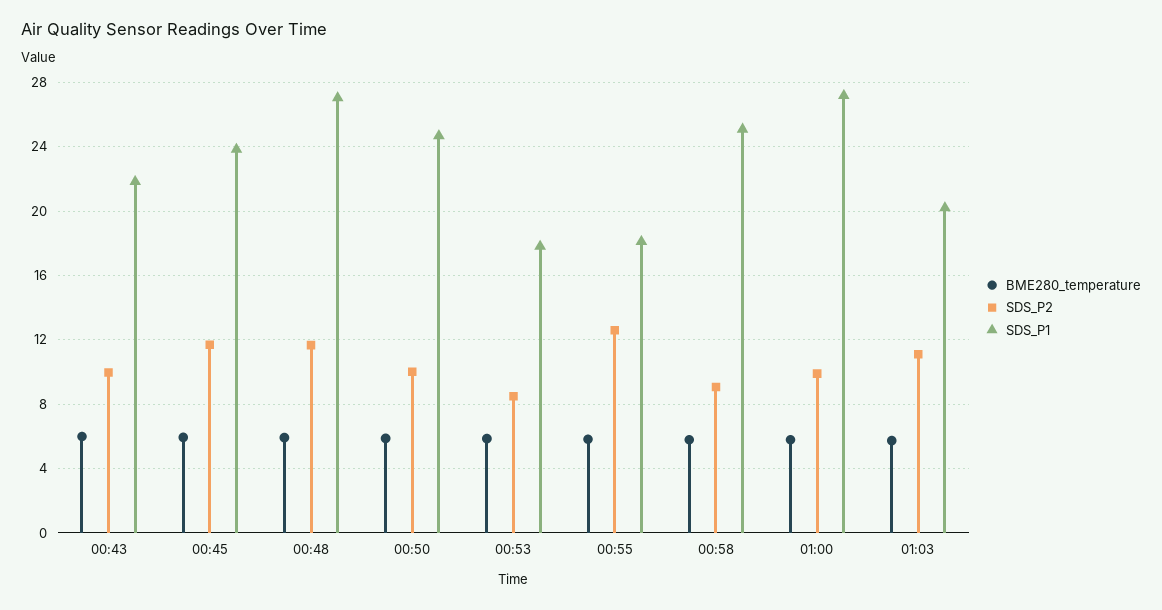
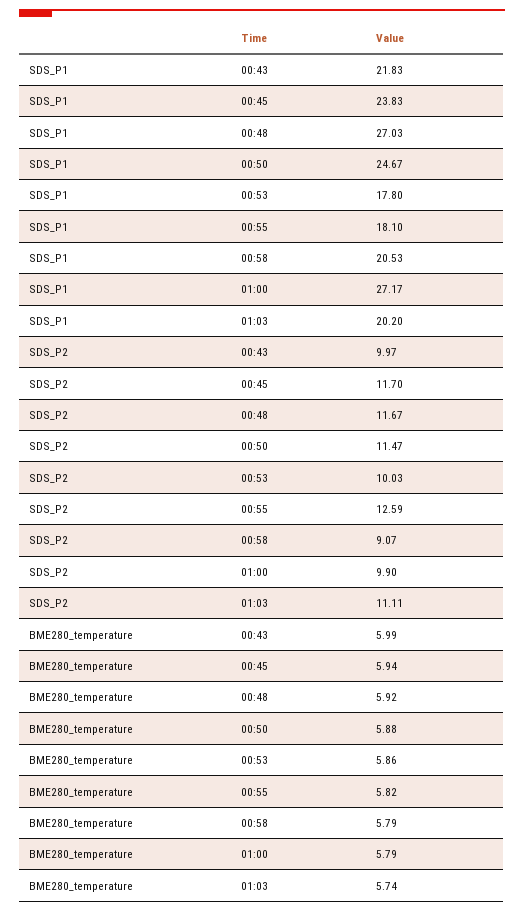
  {
    "BME280_temperature": {
      "00:43": 5.99,
      "00:45": 5.94,
      "00:48": 5.92,
      "00:50": 5.88,
      "00:53": 5.86,
      "00:55": 5.82,
      "00:58": 5.79,
      "01:00": 5.79,
      "01:03": 5.74
    },
    "SDS_P2": {
      "00:43": 9.97,
      "00:45": 11.7,
      "00:48": 11.67,
-     "00:50": 10,
+     "00:50": 11.47,
-     "00:53": 8.5,
+     "00:53": 10.03,
      "00:55": 12.59,
      "00:58": 9.07,
      "01:00": 9.9,
      "01:03": 11.11
    },
    "SDS_P1": {
      "00:43": 21.83,
      "00:45": 23.83,
      "00:48": 27.03,
      "00:50": 24.67,
      "00:53": 17.8,
      "00:55": 18.1,
-     "00:58": 25,
+     "00:58": 20.53,
      "01:00": 27.17,
      "01:03": 20.2
    }
  }

